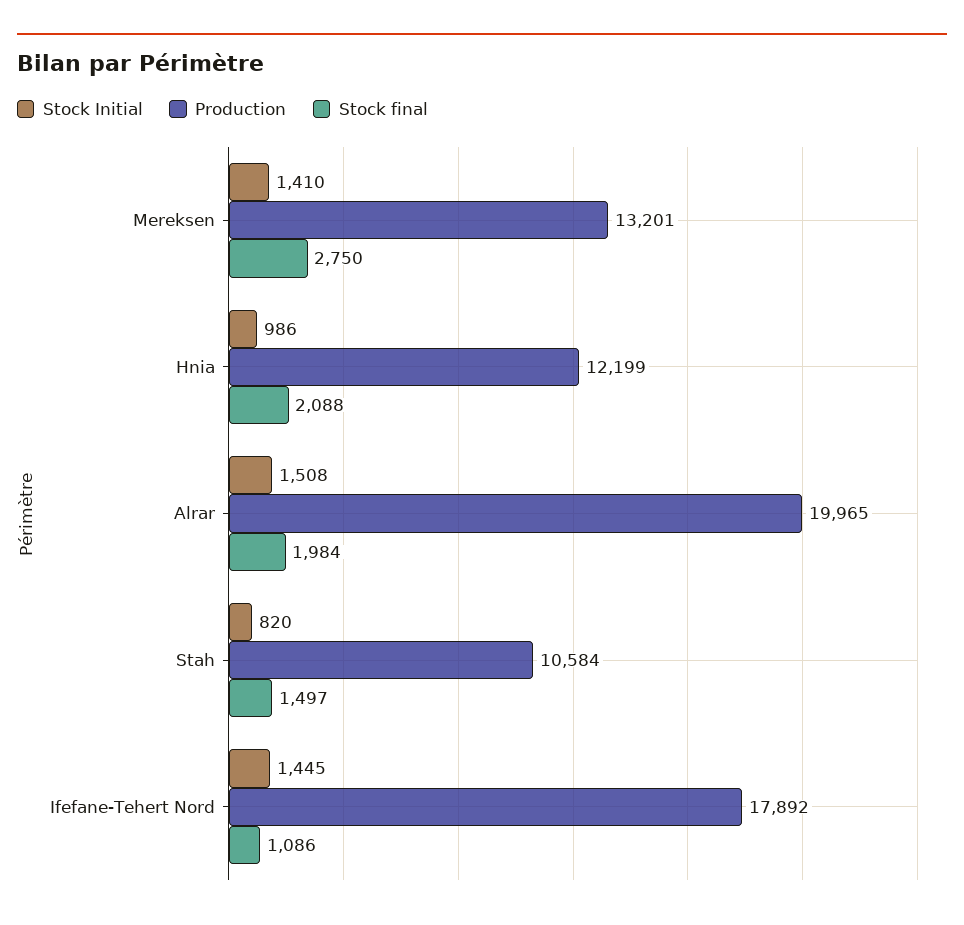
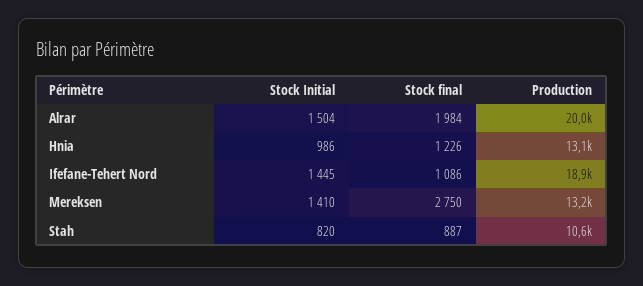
  {
    "Stock Initial": {
      "Mereksen": 1410,
      "Hnia": 986,
-     "Alrar": 1508,
+     "Alrar": 1504,
      "Stah": 820,
      "Ifefane-Tehert Nord": 1445
    },
    "Production": {
      "Mereksen": 13201,
-     "Hnia": 12199,
+     "Hnia": 13100,
      "Alrar": 19965,
      "Stah": 10584,
-     "Ifefane-Tehert Nord": 17892
+     "Ifefane-Tehert Nord": 18900
    },
    "Stock final": {
      "Mereksen": 2750,
-     "Hnia": 2088,
+     "Hnia": 1226,
      "Alrar": 1984,
-     "Stah": 1497,
+     "Stah": 887,
      "Ifefane-Tehert Nord": 1086
    }
  }

